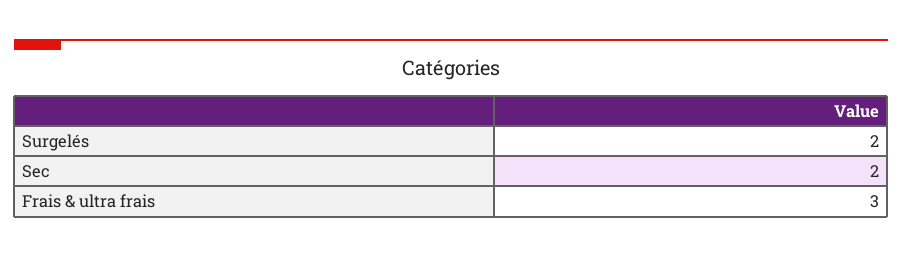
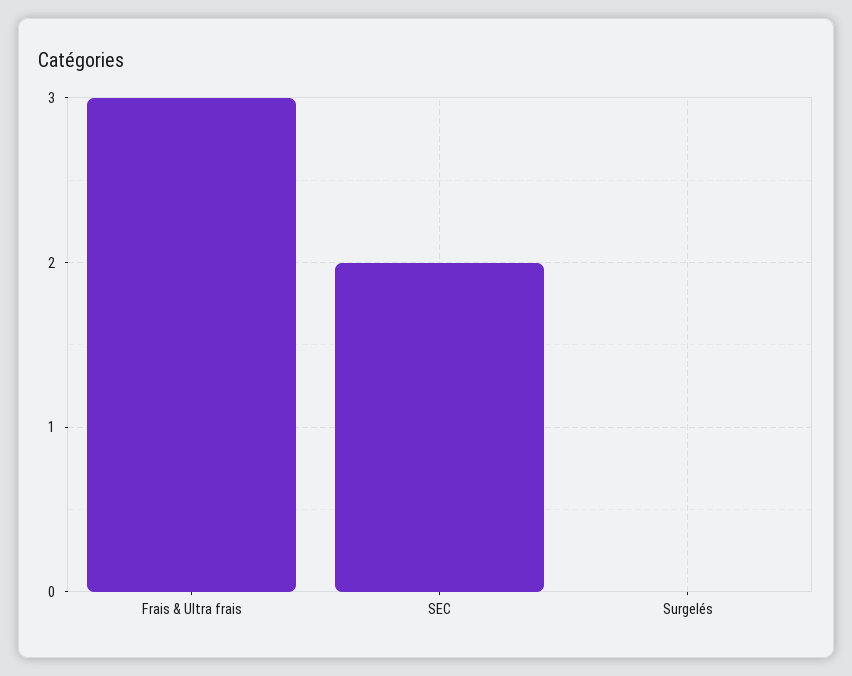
  {
-   "Surgelés": 2,
+   "Surgelés": 0,
    "Sec": 2,
    "Frais & ultra frais": 3
  }

